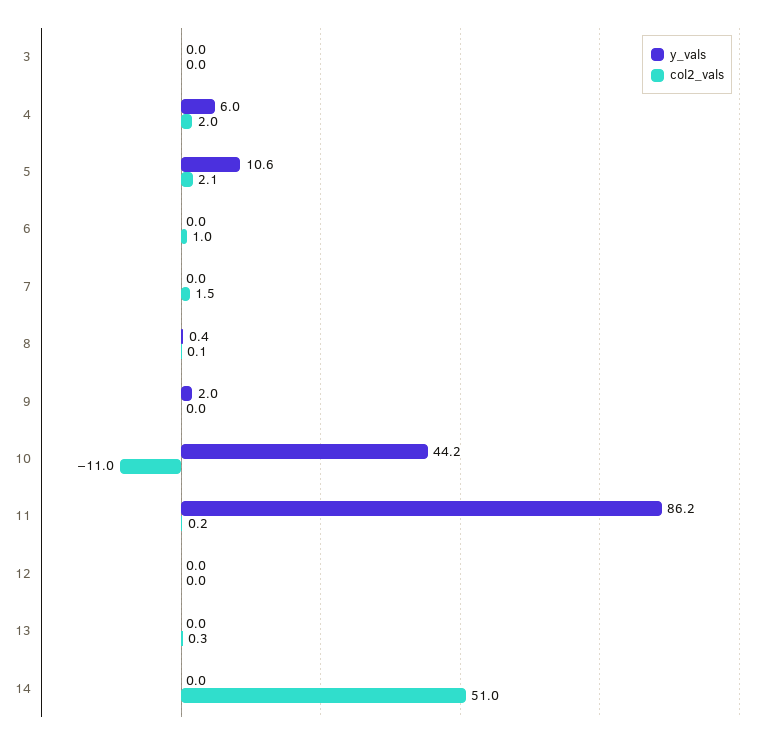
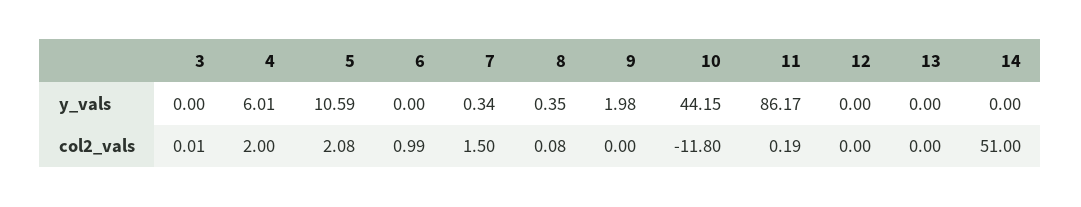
  {
    "y_vals": {
      "3": 0,
      "4": 6.01,
      "5": 10.59,
      "6": 0,
-     "7": 0,
+     "7": 0.34,
      "8": 0.35,
      "9": 1.98,
      "10": 44.15,
      "11": 86.17,
      "12": 0,
      "13": 0,
      "14": 0
    },
    "col2_vals": {
      "3": 0.01,
      "4": 2,
      "5": 2.08,
      "6": 0.99,
      "7": 1.5,
      "8": 0.08,
      "9": 0,
-     "10": -11,
+     "10": -11.8,
      "11": 0.19,
      "12": 0,
-     "13": 0.3,
+     "13": 0,
      "14": 51
    }
  }

